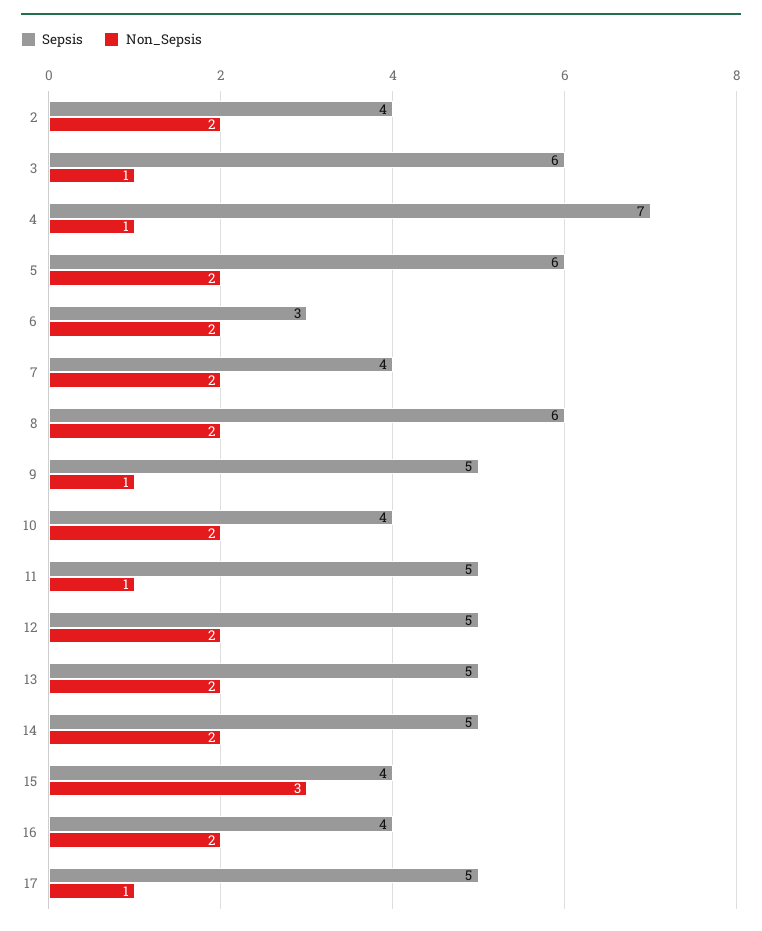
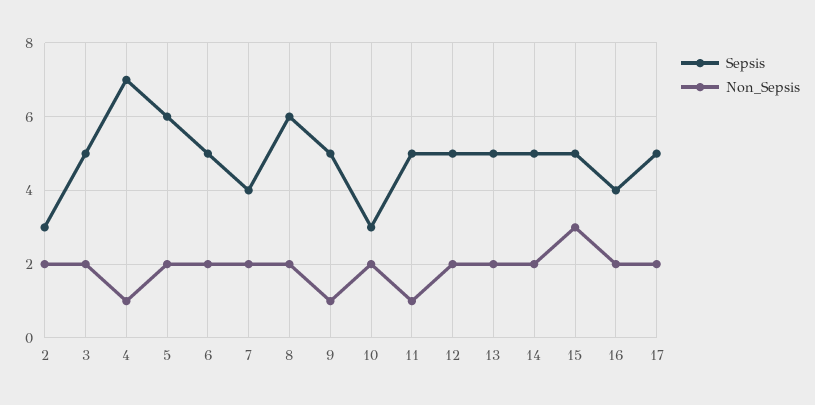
  {
    "Sepsis": {
-     "2": 4,
+     "2": 3,
-     "3": 6,
+     "3": 5,
      "4": 7,
      "5": 6,
-     "6": 3,
+     "6": 5,
      "7": 4,
      "8": 6,
      "9": 5,
-     "10": 4,
+     "10": 3,
      "11": 5,
      "12": 5,
      "13": 5,
      "14": 5,
-     "15": 4,
+     "15": 5,
      "16": 4,
      "17": 5
    },
    "Non_Sepsis": {
      "2": 2,
-     "3": 1,
+     "3": 2,
      "4": 1,
      "5": 2,
      "6": 2,
      "7": 2,
      "8": 2,
      "9": 1,
      "10": 2,
      "11": 1,
      "12": 2,
      "13": 2,
      "14": 2,
      "15": 3,
      "16": 2,
-     "17": 1
+     "17": 2
    }
  }

